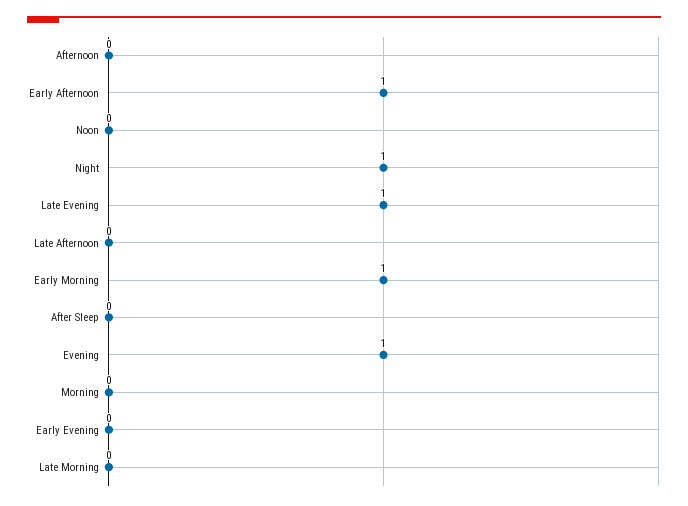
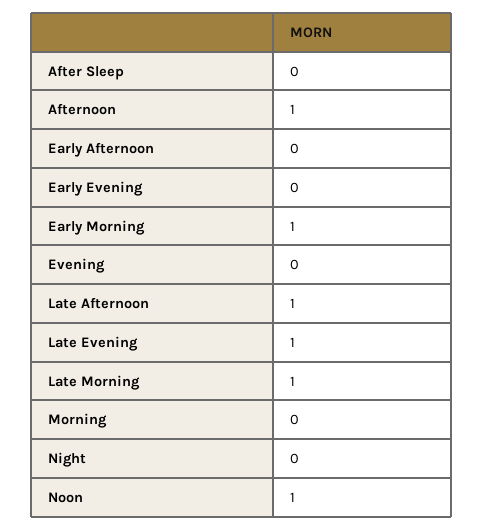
  {
-   "Afternoon": 0,
+   "Afternoon": 1,
-   "Early Afternoon": 1,
+   "Early Afternoon": 0,
-   "Noon": 0,
+   "Noon": 1,
-   "Night": 1,
+   "Night": 0,
    "Late Evening": 1,
-   "Late Afternoon": 0,
+   "Late Afternoon": 1,
    "Early Morning": 1,
    "After Sleep": 0,
-   "Evening": 1,
+   "Evening": 0,
    "Morning": 0,
    "Early Evening": 0,
-   "Late Morning": 0
+   "Late Morning": 1
  }

